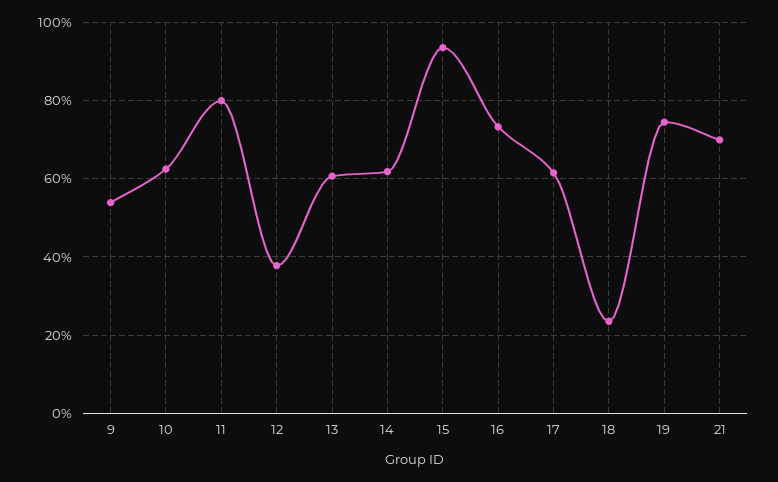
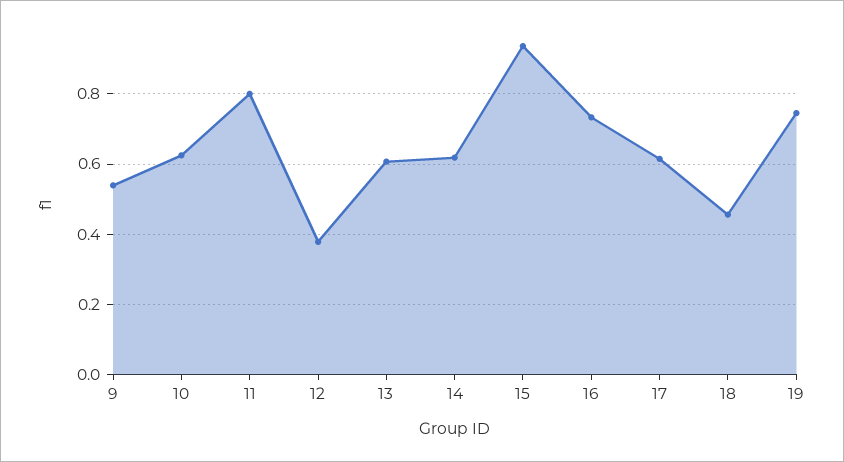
  {
    "9": 0.54,
    "10": 0.62,
    "11": 0.8,
    "12": 0.38,
    "13": 0.6,
    "14": 0.62,
    "15": 0.94,
    "16": 0.74,
    "17": 0.62,
-   "18": 0.24,
+   "18": 0.46,
-   "19": 0.74,
+   "19": 0.74
-   "21": 0.7
  }

